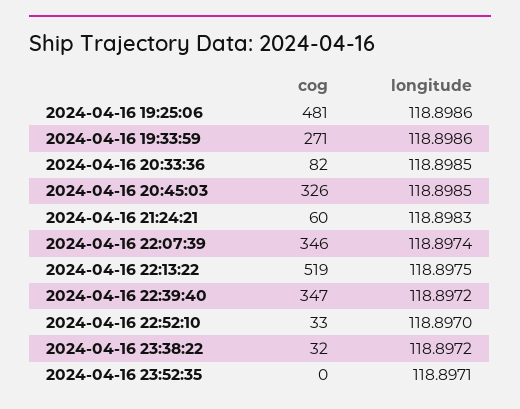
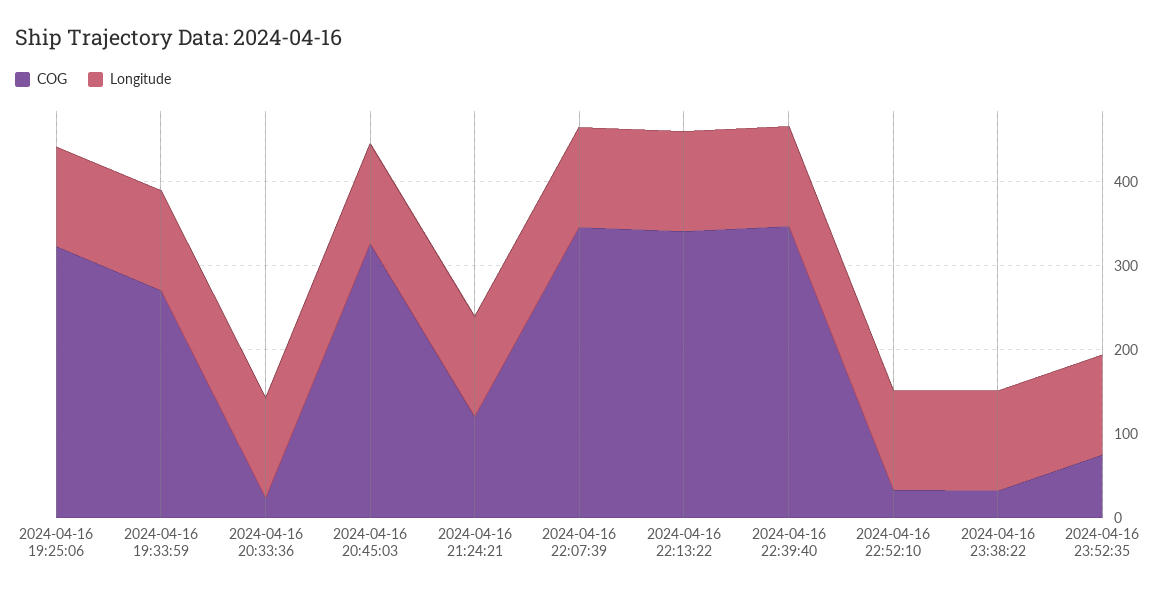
  {
    "cog": {
-     "2024-04-16 19:25:06": 481,
+     "2024-04-16 19:25:06": 320,
      "2024-04-16 19:33:59": 271,
-     "2024-04-16 20:33:36": 82,
+     "2024-04-16 20:33:36": 20,
      "2024-04-16 20:45:03": 326,
-     "2024-04-16 21:24:21": 60,
+     "2024-04-16 21:24:21": 120,
      "2024-04-16 22:07:39": 346,
-     "2024-04-16 22:13:22": 519,
+     "2024-04-16 22:13:22": 340,
      "2024-04-16 22:39:40": 347,
      "2024-04-16 22:52:10": 33,
      "2024-04-16 23:38:22": 32,
-     "2024-04-16 23:52:35": 0
+     "2024-04-16 23:52:35": 80
    },
    "longitude": {
      "2024-04-16 19:25:06": 118.8986,
      "2024-04-16 19:33:59": 118.8986,
      "2024-04-16 20:33:36": 118.8985,
      "2024-04-16 20:45:03": 118.8985,
      "2024-04-16 21:24:21": 118.8983,
      "2024-04-16 22:07:39": 118.8974,
      "2024-04-16 22:13:22": 118.8975,
      "2024-04-16 22:39:40": 118.8972,
      "2024-04-16 22:52:10": 118.897,
      "2024-04-16 23:38:22": 118.8972,
      "2024-04-16 23:52:35": 118.8971
    }
  }

